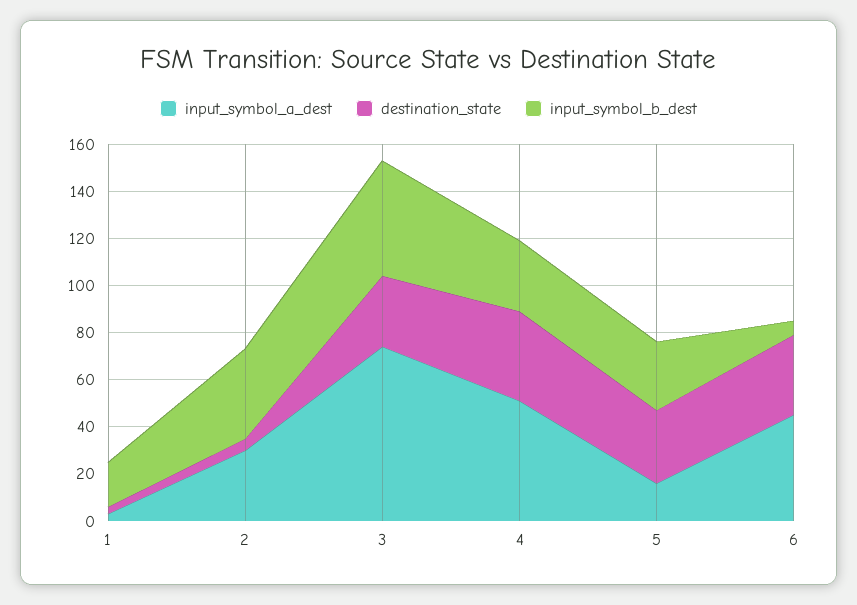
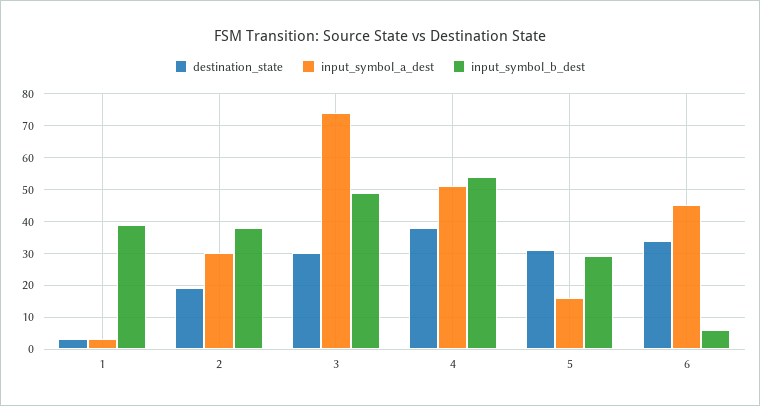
  {
    "input_symbol_a_dest": {
      "1": 5,
      "2": 30,
      "3": 75,
      "4": 50,
      "5": 15,
      "6": 45
    },
    "destination_state": {
      "1": 5,
-     "2": 5,
+     "2": 20,
      "3": 30,
      "4": 40,
      "5": 30,
      "6": 35
    },
    "input_symbol_b_dest": {
-     "1": 20,
+     "1": 40,
      "2": 40,
      "3": 50,
-     "4": 30,
+     "4": 55,
      "5": 30,
      "6": 5
    }
  }

